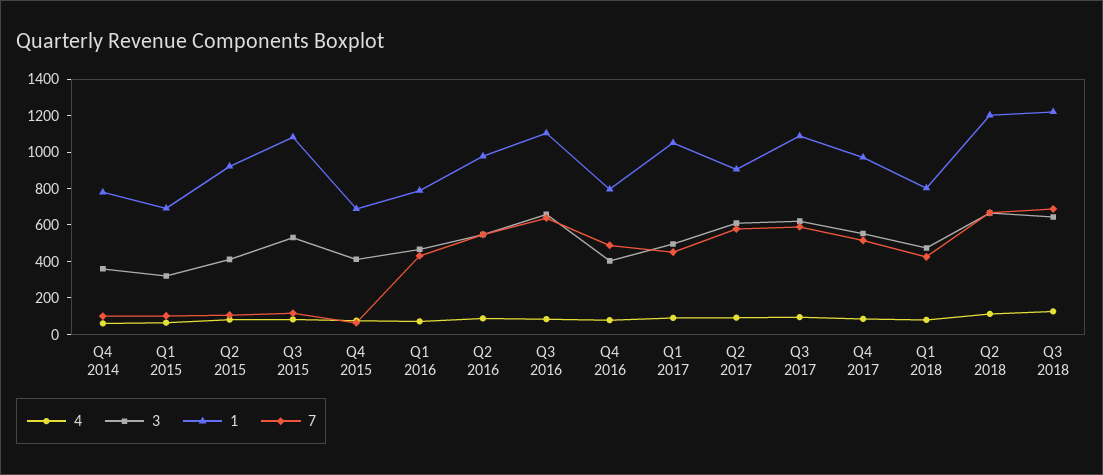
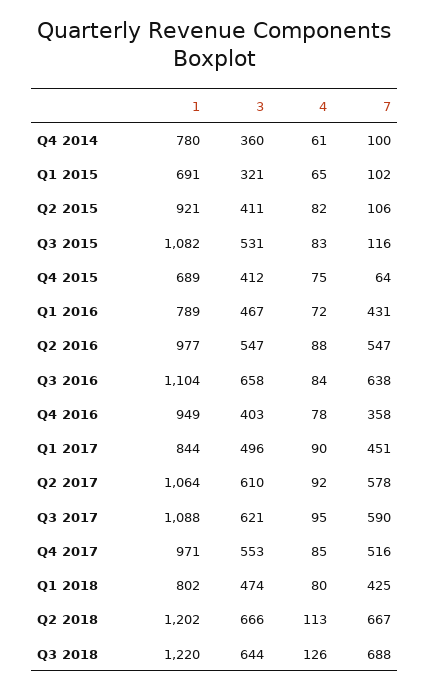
  {
    "4": {
      "Q4 2014": 61,
      "Q1 2015": 65,
      "Q2 2015": 82,
      "Q3 2015": 83,
      "Q4 2015": 75,
      "Q1 2016": 72,
      "Q2 2016": 88,
      "Q3 2016": 84,
      "Q4 2016": 78,
      "Q1 2017": 90,
      "Q2 2017": 92,
      "Q3 2017": 95,
      "Q4 2017": 85,
      "Q1 2018": 80,
      "Q2 2018": 113,
      "Q3 2018": 126
    },
    "3": {
      "Q4 2014": 360,
      "Q1 2015": 321,
      "Q2 2015": 411,
      "Q3 2015": 531,
      "Q4 2015": 412,
      "Q1 2016": 467,
      "Q2 2016": 547,
      "Q3 2016": 658,
      "Q4 2016": 403,
      "Q1 2017": 496,
      "Q2 2017": 610,
      "Q3 2017": 621,
      "Q4 2017": 553,
      "Q1 2018": 474,
      "Q2 2018": 666,
      "Q3 2018": 644
    },
    "1": {
      "Q4 2014": 780,
      "Q1 2015": 691,
      "Q2 2015": 921,
      "Q3 2015": 1082,
      "Q4 2015": 689,
      "Q1 2016": 789,
      "Q2 2016": 977,
      "Q3 2016": 1104,
-     "Q4 2016": 800,
+     "Q4 2016": 949,
-     "Q1 2017": 1050,
+     "Q1 2017": 844,
-     "Q2 2017": 900,
+     "Q2 2017": 1064,
      "Q3 2017": 1088,
      "Q4 2017": 971,
      "Q1 2018": 802,
      "Q2 2018": 1202,
      "Q3 2018": 1220
    },
    "7": {
      "Q4 2014": 100,
      "Q1 2015": 102,
      "Q2 2015": 106,
      "Q3 2015": 116,
      "Q4 2015": 64,
      "Q1 2016": 431,
      "Q2 2016": 547,
      "Q3 2016": 638,
-     "Q4 2016": 500,
+     "Q4 2016": 358,
      "Q1 2017": 451,
      "Q2 2017": 578,
      "Q3 2017": 590,
      "Q4 2017": 516,
      "Q1 2018": 425,
      "Q2 2018": 667,
      "Q3 2018": 688
    }
  }

